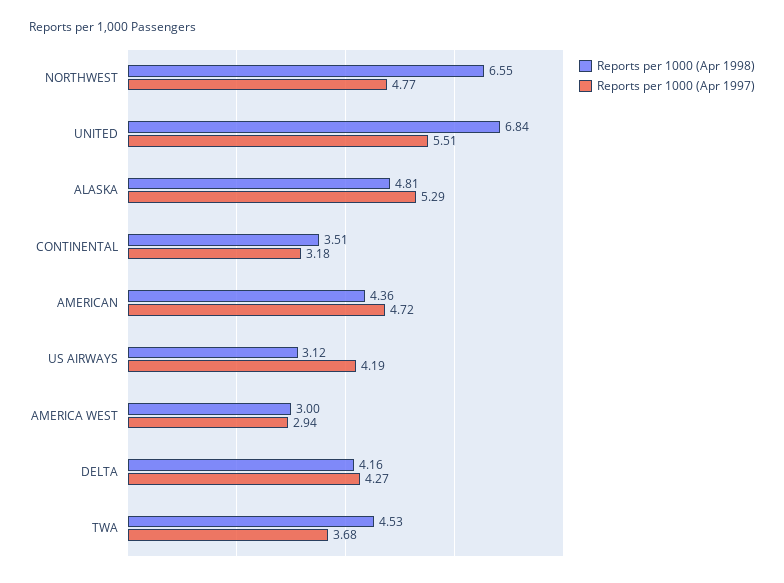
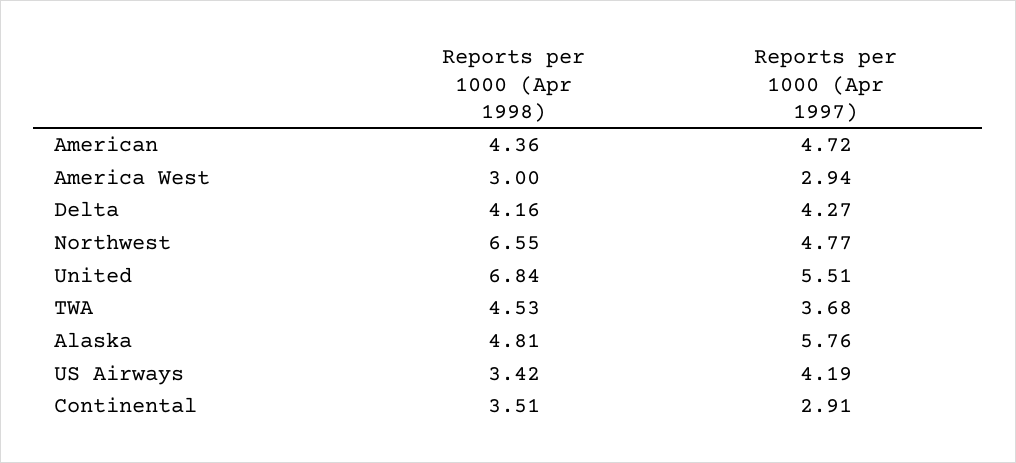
  {
    "Reports per 1000 (Apr 1998)": {
      "NORTHWEST": 6.55,
      "UNITED": 6.84,
      "ALASKA": 4.81,
      "CONTINENTAL": 3.51,
      "AMERICAN": 4.36,
-     "US AIRWAYS": 3.12,
+     "US AIRWAYS": 3.42,
      "AMERICA WEST": 3,
      "DELTA": 4.16,
      "TWA": 4.53
    },
    "Reports per 1000 (Apr 1997)": {
      "NORTHWEST": 4.77,
      "UNITED": 5.51,
-     "ALASKA": 5.29,
+     "ALASKA": 5.76,
-     "CONTINENTAL": 3.18,
+     "CONTINENTAL": 2.91,
      "AMERICAN": 4.72,
      "US AIRWAYS": 4.19,
      "AMERICA WEST": 2.94,
      "DELTA": 4.27,
      "TWA": 3.68
    }
  }

